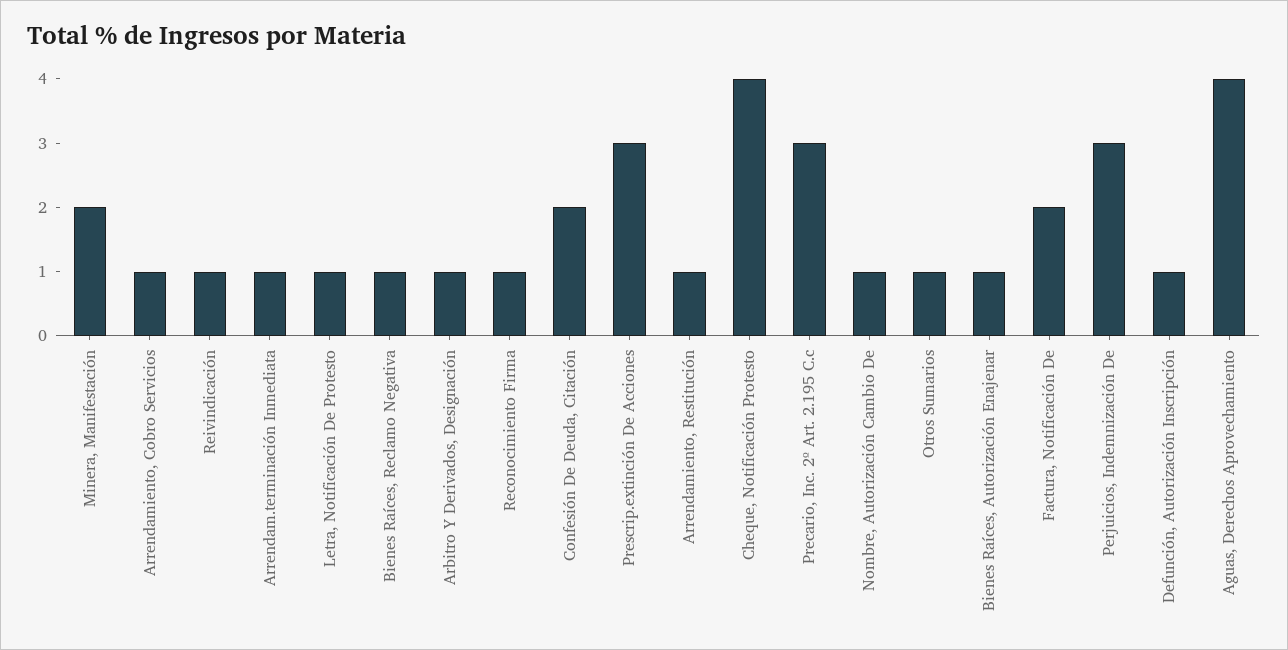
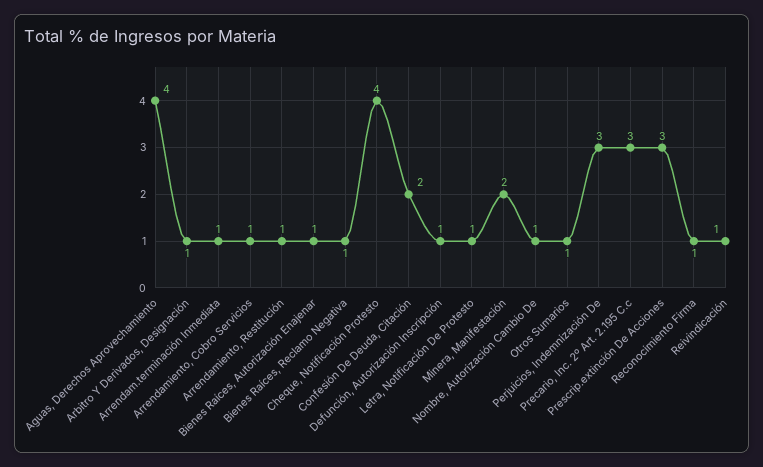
  {
    "Minera, Manifestación": 2,
    "Arrendamiento, Cobro Servicios": 1,
    "Reivindicación": 1,
    "Arrendam.terminación Inmediata": 1,
    "Letra, Notificación De Protesto": 1,
    "Bienes Raíces, Reclamo Negativa": 1,
    "Arbitro Y Derivados, Designación": 1,
    "Reconocimiento Firma": 1,
    "Confesión De Deuda, Citación": 2,
    "Prescrip.extinción De Acciones": 3,
    "Arrendamiento, Restitución": 1,
    "Cheque, Notificación Protesto": 4,
    "Precario, Inc. 2º Art. 2.195 C.c": 3,
    "Nombre, Autorización Cambio De": 1,
    "Otros Sumarios": 1,
    "Bienes Raíces, Autorización Enajenar": 1,
-   "Factura, Notificación De": 2,
    "Perjuicios, Indemnización De": 3,
    "Defunción, Autorización Inscripción": 1,
    "Aguas, Derechos Aprovechamiento": 4
  }

